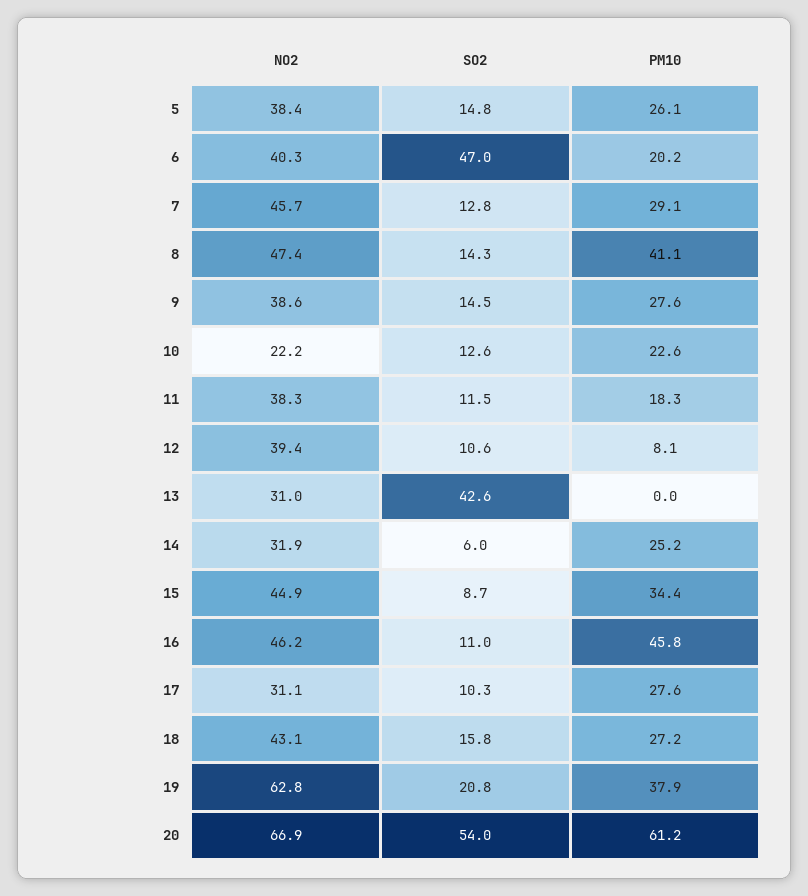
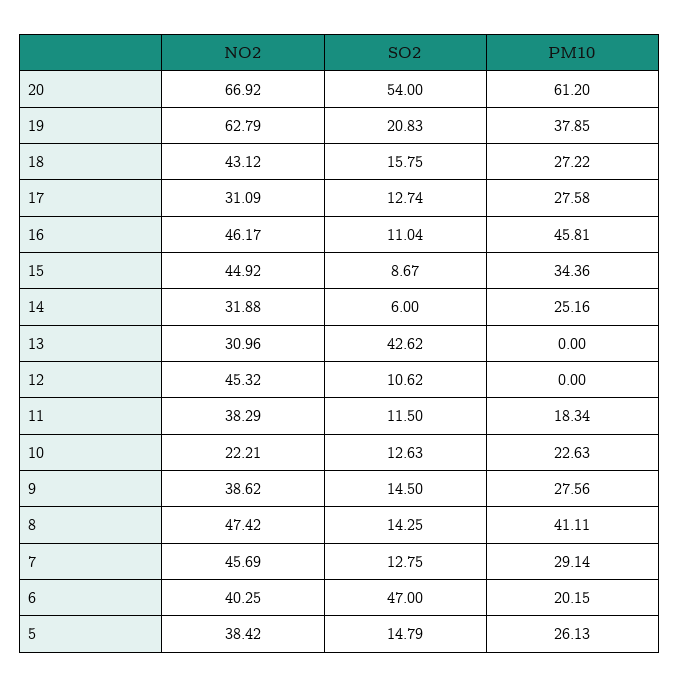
  {
    "NO2": {
      "5": 38.42,
      "6": 40.25,
      "7": 45.69,
      "8": 47.42,
      "9": 38.62,
      "10": 22.21,
      "11": 38.29,
-     "12": 39.4,
+     "12": 45.32,
      "13": 30.96,
      "14": 31.88,
      "15": 44.92,
      "16": 46.17,
      "17": 31.09,
      "18": 43.12,
      "19": 62.79,
      "20": 66.92
    },
    "SO2": {
      "5": 14.79,
      "6": 47,
      "7": 12.75,
      "8": 14.25,
      "9": 14.5,
      "10": 12.63,
      "11": 11.5,
      "12": 10.62,
      "13": 42.62,
      "14": 6,
      "15": 8.67,
      "16": 11.04,
-     "17": 10.3,
+     "17": 12.74,
      "18": 15.75,
      "19": 20.83,
      "20": 54
    },
    "PM10": {
      "5": 26.13,
      "6": 20.15,
      "7": 29.14,
      "8": 41.11,
      "9": 27.56,
      "10": 22.63,
      "11": 18.34,
-     "12": 8.1,
+     "12": 0,
      "13": 0,
      "14": 25.16,
      "15": 34.36,
      "16": 45.81,
      "17": 27.58,
      "18": 27.22,
      "19": 37.85,
      "20": 61.2
    }
  }

